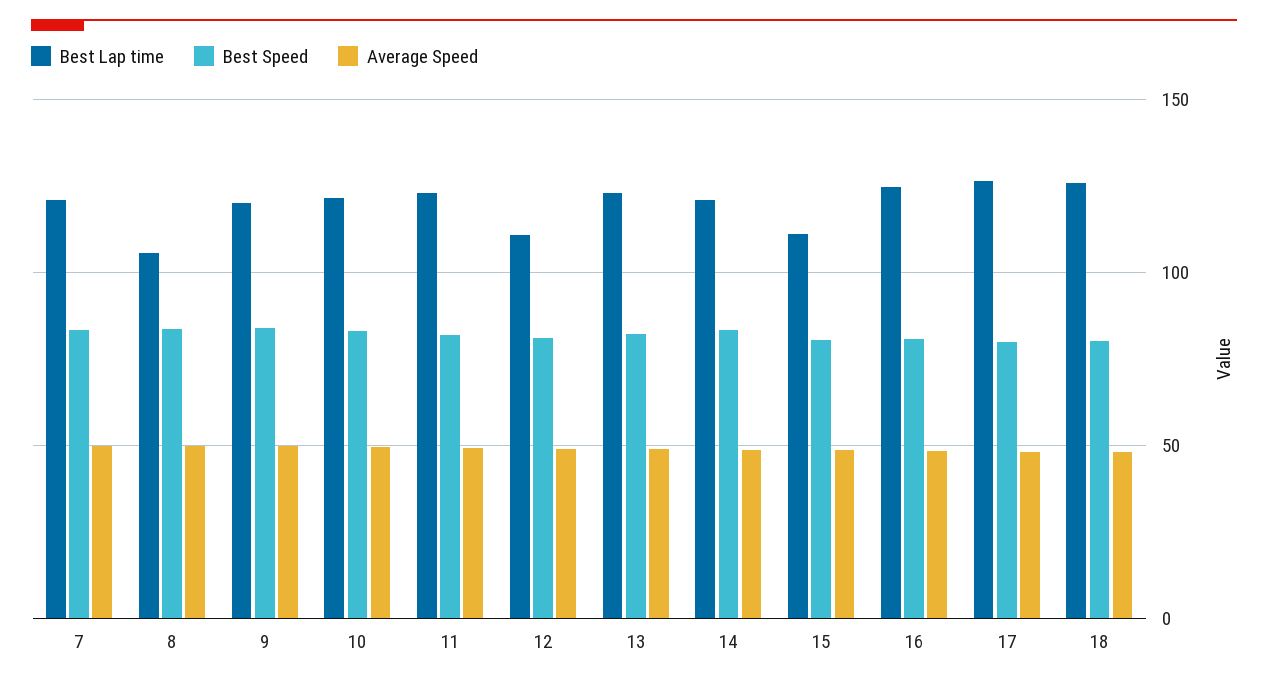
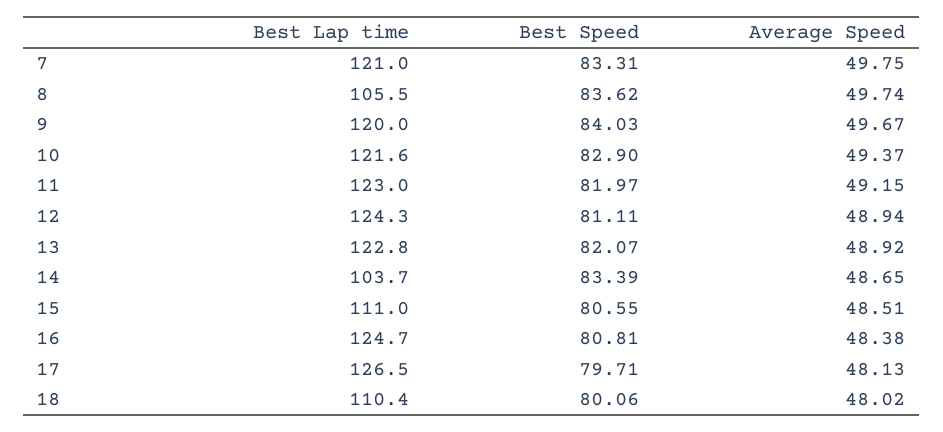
  {
    "Best Lap time": {
      "7": 121,
      "8": 105.5,
      "9": 120,
      "10": 121.6,
      "11": 123,
-     "12": 110,
+     "12": 124.3,
      "13": 122.8,
-     "14": 120,
+     "14": 103.7,
      "15": 111,
      "16": 124.7,
      "17": 126.5,
-     "18": 125
+     "18": 110.4
    },
    "Best Speed": {
      "7": 83.31,
      "8": 83.62,
      "9": 84.03,
      "10": 82.9,
      "11": 81.97,
      "12": 81.11,
      "13": 82.07,
      "14": 83.39,
      "15": 80.55,
      "16": 80.81,
      "17": 79.71,
      "18": 80.06
    },
    "Average Speed": {
      "7": 49.75,
      "8": 49.74,
      "9": 49.67,
      "10": 49.37,
      "11": 49.15,
      "12": 48.94,
      "13": 48.92,
      "14": 48.65,
      "15": 48.51,
      "16": 48.38,
      "17": 48.13,
      "18": 48.02
    }
  }

